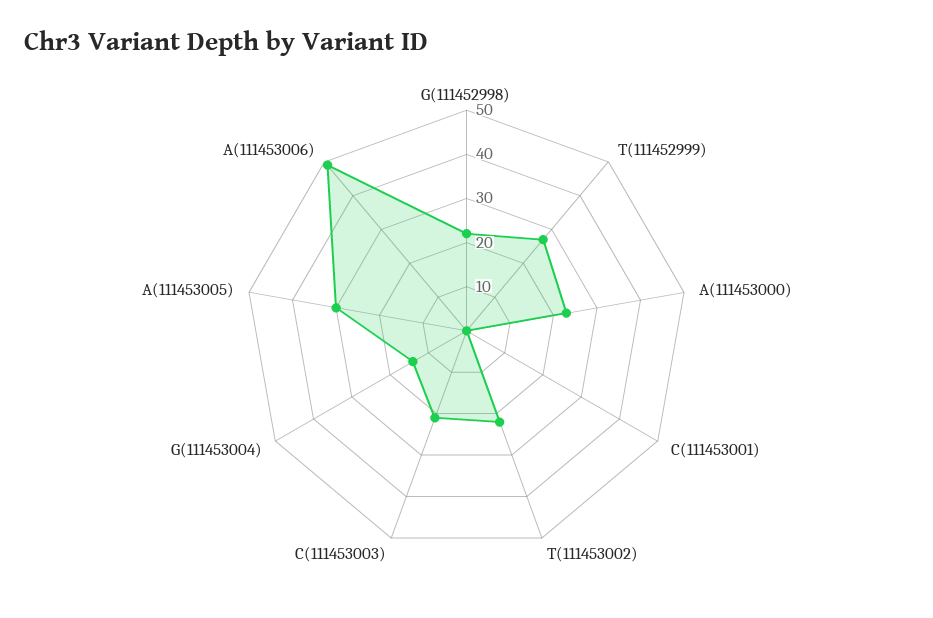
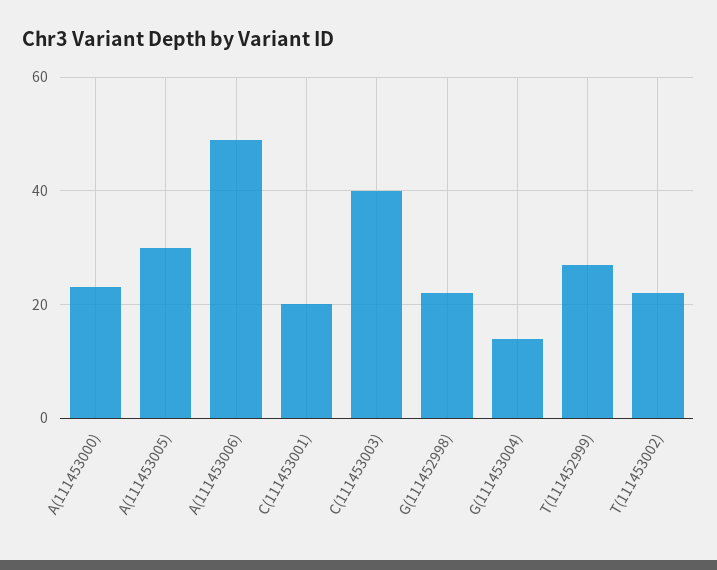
  {
    "G(111452998)": 20,
    "T(111452999)": 25,
    "A(111453000)": 25,
-   "C(111453001)": 0,
+   "C(111453001)": 20,
    "T(111453002)": 20,
-   "C(111453003)": 20,
+   "C(111453003)": 40,
    "G(111453004)": 15,
    "A(111453005)": 30,
    "A(111453006)": 50
  }

